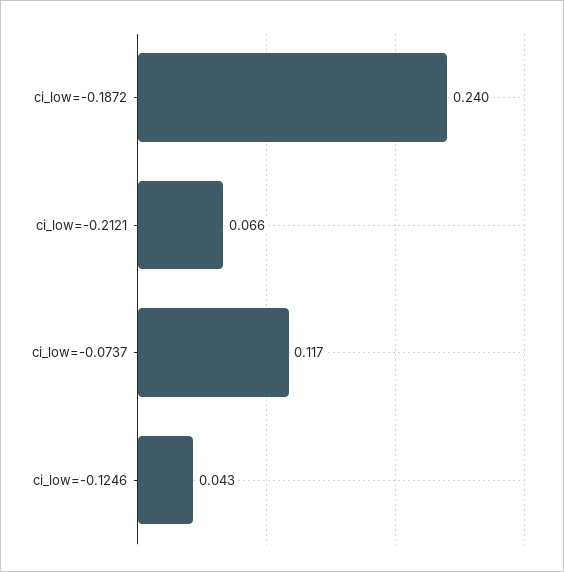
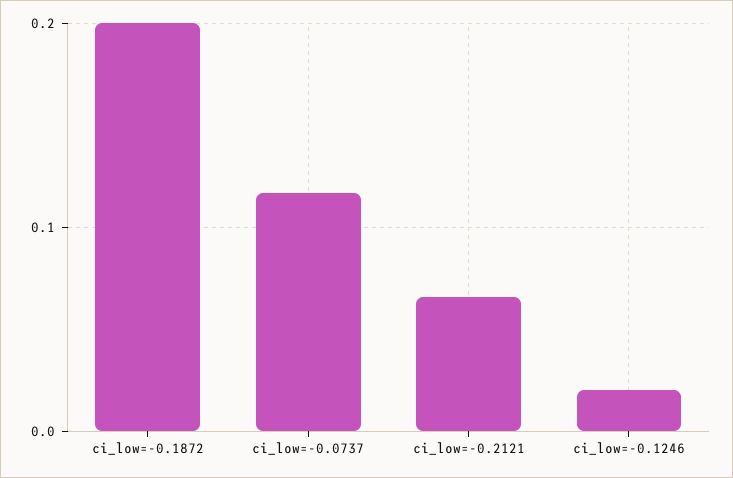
  {
-   "ci_low=-0.1872": 0.24,
+   "ci_low=-0.1872": 0.2,
    "ci_low=-0.2121": 0.066,
    "ci_low=-0.0737": 0.117,
-   "ci_low=-0.1246": 0.043
+   "ci_low=-0.1246": 0.02
  }

